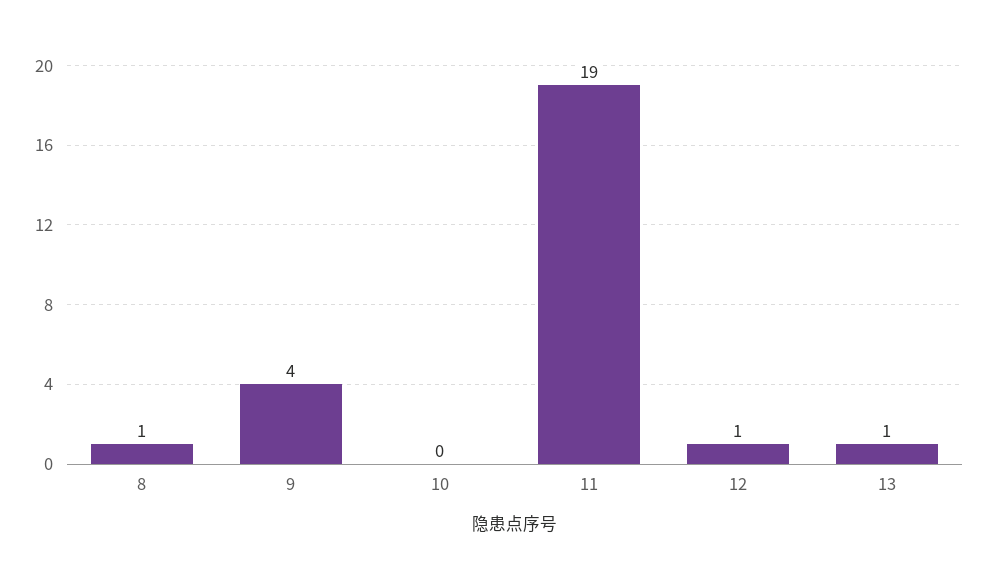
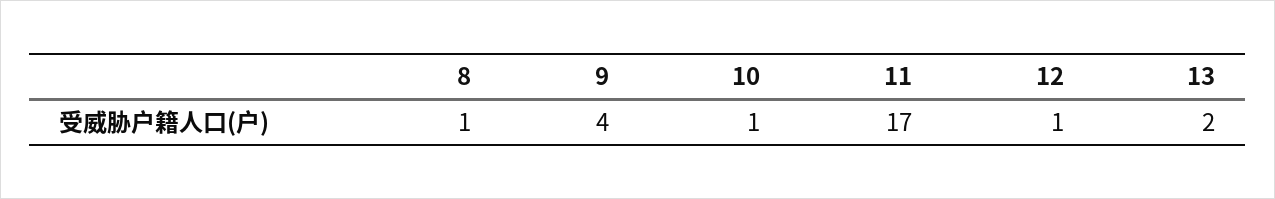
  {
    "8": 1,
    "9": 4,
-   "10": 0,
+   "10": 1,
-   "11": 19,
+   "11": 17,
    "12": 1,
-   "13": 1
+   "13": 2
  }

